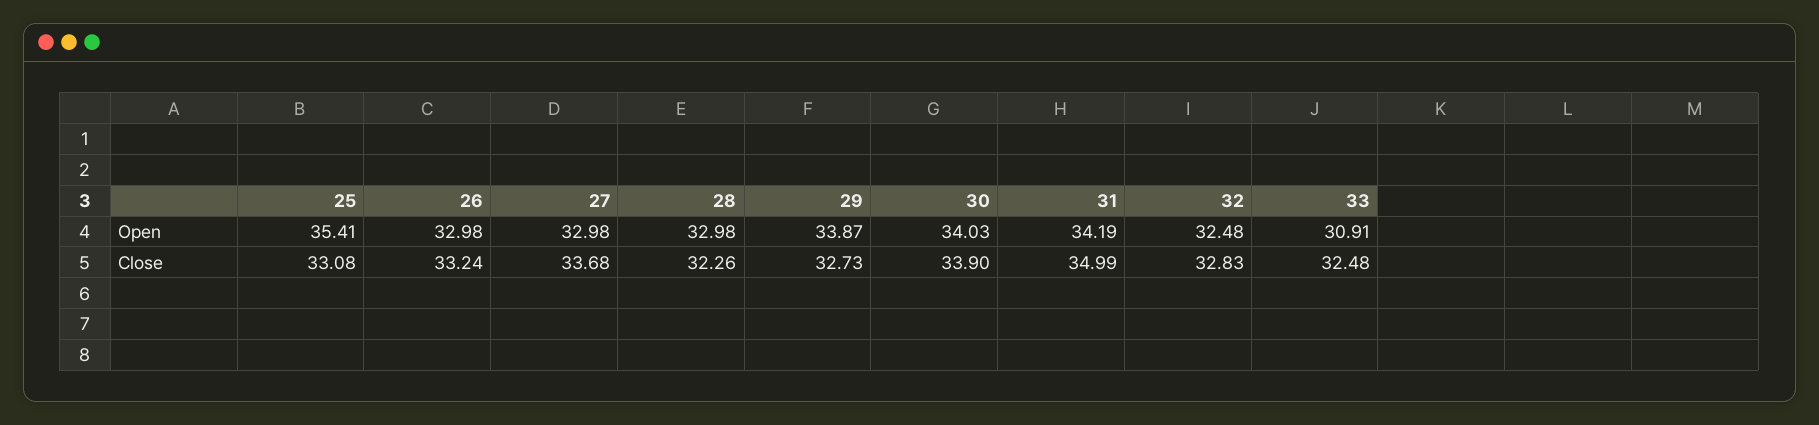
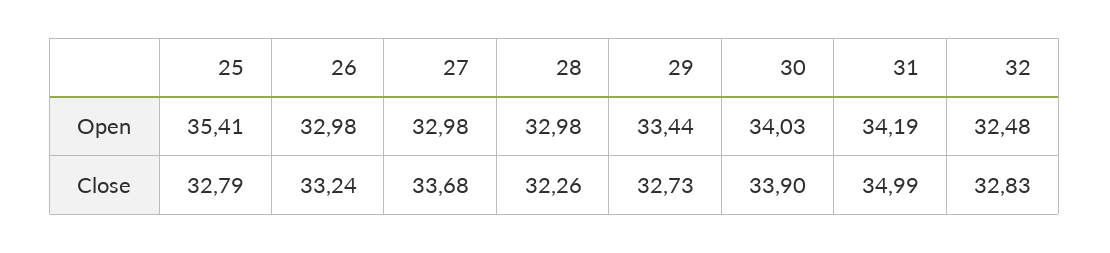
  {
    "25": {
      "Open": 35.41,
-     "Close": 33.08
+     "Close": 32.79
    },
    "26": {
      "Open": 32.98,
      "Close": 33.24
    },
    "27": {
      "Open": 32.98,
      "Close": 33.68
    },
    "28": {
      "Open": 32.98,
      "Close": 32.26
    },
    "29": {
-     "Open": 33.87,
+     "Open": 33.44,
      "Close": 32.73
    },
    "30": {
      "Open": 34.03,
      "Close": 33.9
    },
    "31": {
      "Open": 34.19,
      "Close": 34.99
    },
    "32": {
      "Open": 32.48,
      "Close": 32.83
-   },
+   }
-   "33": {
-     "Open": 30.91,
-     "Close": 32.48
-   }
  }

